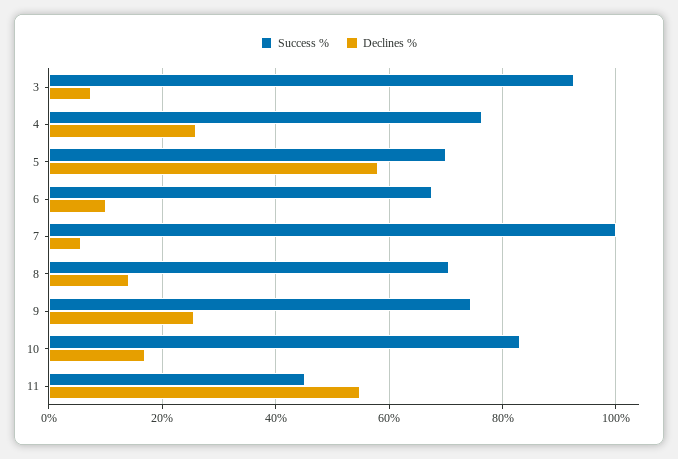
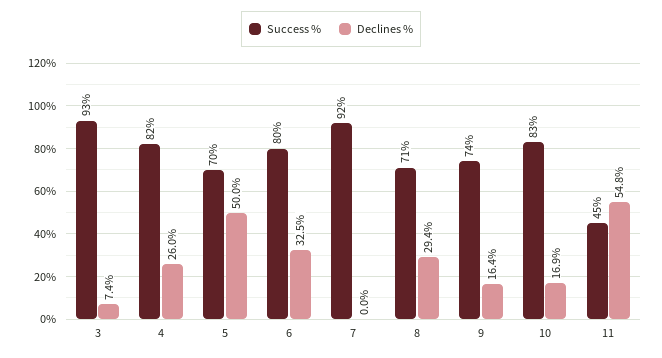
  {
    "Success %": {
      "3": 93,
-     "4": 76,
+     "4": 82,
      "5": 70,
-     "6": 68,
+     "6": 80,
-     "7": 100,
+     "7": 92,
      "8": 71,
      "9": 74,
      "10": 83,
      "11": 45
    },
    "Declines %": {
      "3": 7.4,
      "4": 26,
-     "5": 58,
+     "5": 50,
-     "6": 10,
+     "6": 32.5,
-     "7": 6,
+     "7": 0,
-     "8": 14,
+     "8": 29.4,
-     "9": 26,
+     "9": 16.4,
      "10": 16.9,
      "11": 54.8
    }
  }

